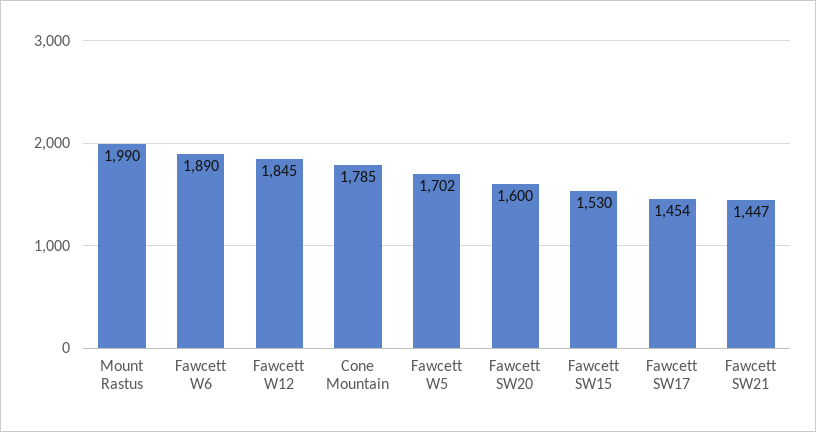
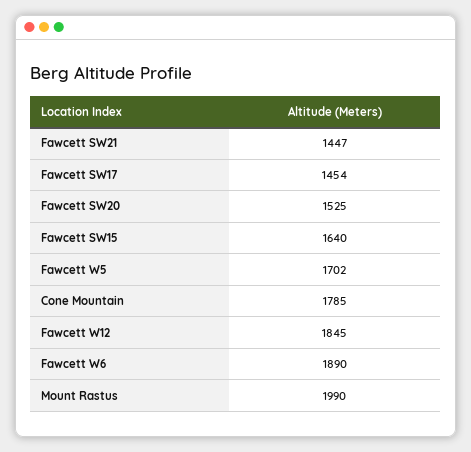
  {
    "Mount Rastus": 1990,
    "Fawcett W6": 1890,
    "Fawcett W12": 1845,
    "Cone Mountain": 1785,
    "Fawcett W5": 1702,
-   "Fawcett SW20": 1600,
+   "Fawcett SW20": 1525,
-   "Fawcett SW15": 1530,
+   "Fawcett SW15": 1640,
    "Fawcett SW17": 1454,
    "Fawcett SW21": 1447
  }

